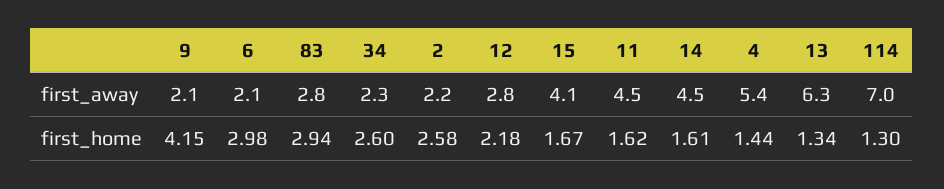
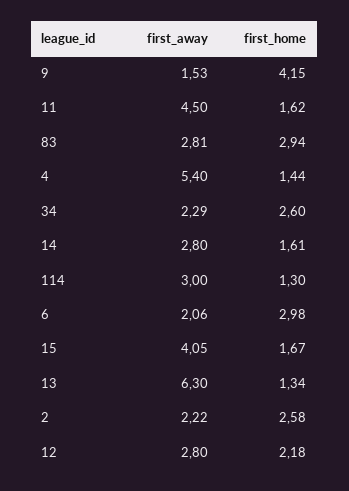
  {
    "9": {
-     "first_away": 2.1,
+     "first_away": 1.53,
      "first_home": 4.15
    },
    "6": {
      "first_away": 2.06,
      "first_home": 2.98
    },
    "83": {
      "first_away": 2.81,
      "first_home": 2.94
    },
    "34": {
      "first_away": 2.29,
      "first_home": 2.6
    },
    "2": {
      "first_away": 2.22,
      "first_home": 2.58
    },
    "12": {
      "first_away": 2.8,
      "first_home": 2.18
    },
    "15": {
      "first_away": 4.05,
      "first_home": 1.67
    },
    "11": {
      "first_away": 4.5,
      "first_home": 1.62
    },
    "14": {
-     "first_away": 4.5,
+     "first_away": 2.8,
      "first_home": 1.61
    },
    "4": {
      "first_away": 5.4,
      "first_home": 1.44
    },
    "13": {
      "first_away": 6.3,
      "first_home": 1.34
    },
    "114": {
-     "first_away": 7,
+     "first_away": 3,
      "first_home": 1.3
    }
  }

